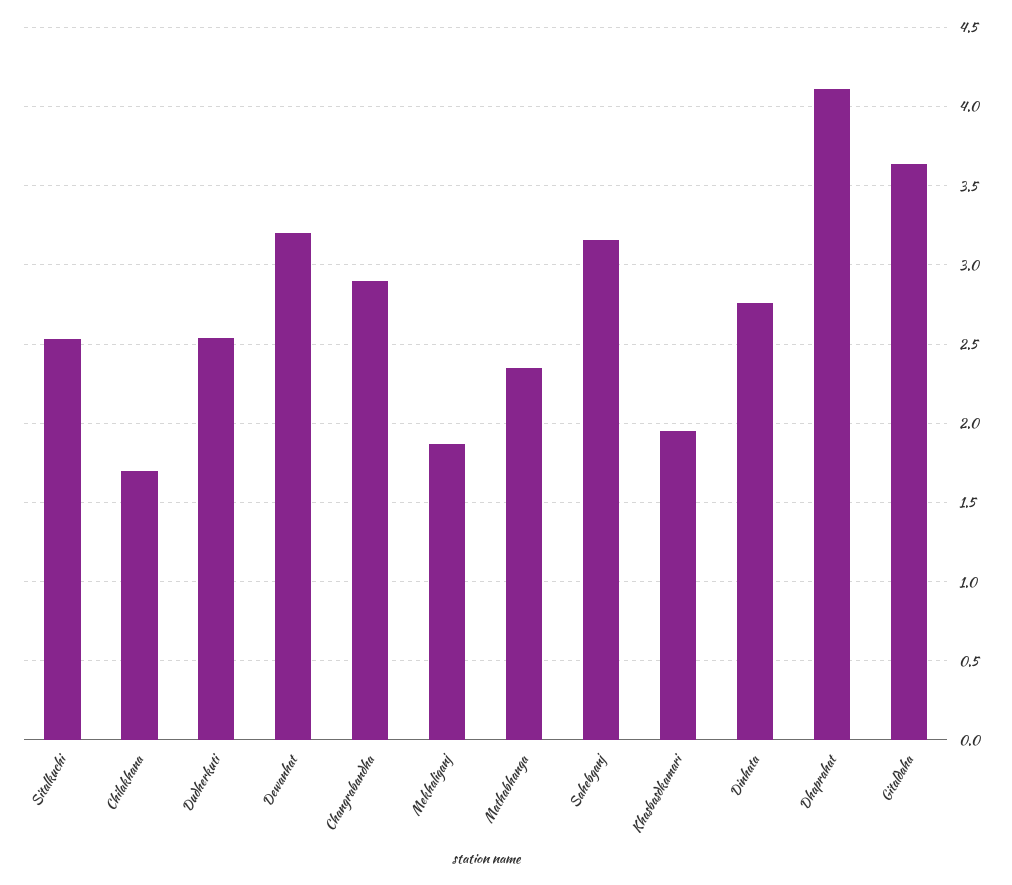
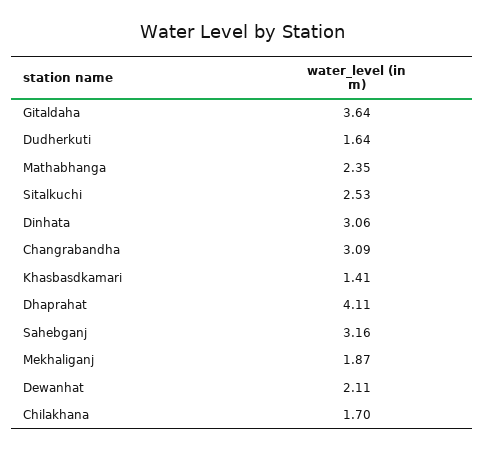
  {
    "Sitalkuchi": 2.53,
    "Chilakhana": 1.7,
-   "Dudherkuti": 2.55,
+   "Dudherkuti": 1.64,
-   "Dewanhat": 3.2,
+   "Dewanhat": 2.11,
-   "Changrabandha": 2.9,
+   "Changrabandha": 3.09,
    "Mekhaliganj": 1.87,
    "Mathabhanga": 2.35,
    "Sahebganj": 3.16,
-   "Khasbasdkamari": 1.95,
+   "Khasbasdkamari": 1.41,
-   "Dinhata": 2.75,
+   "Dinhata": 3.06,
    "Dhaprahat": 4.11,
    "Gitaldaha": 3.64
  }

